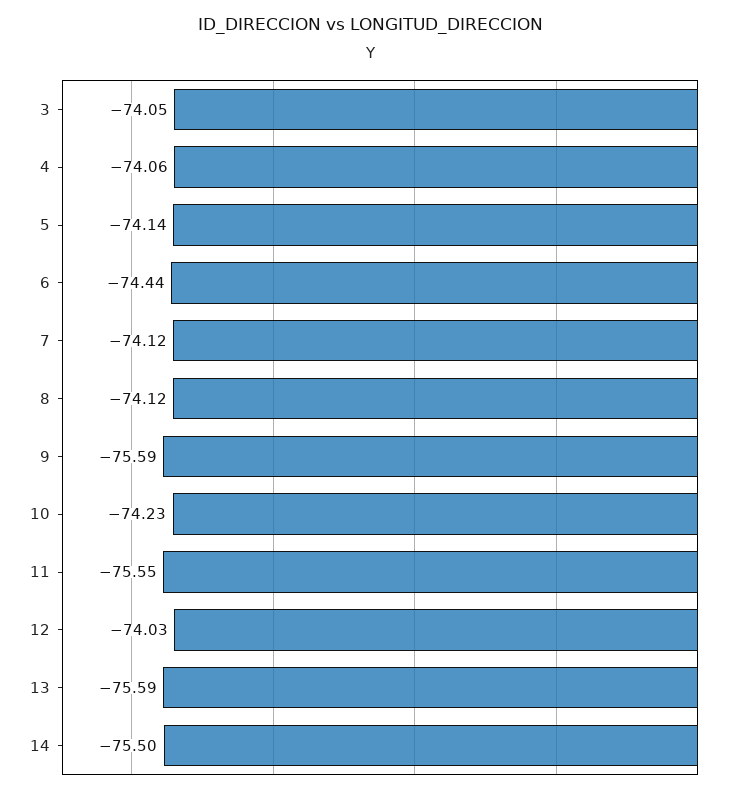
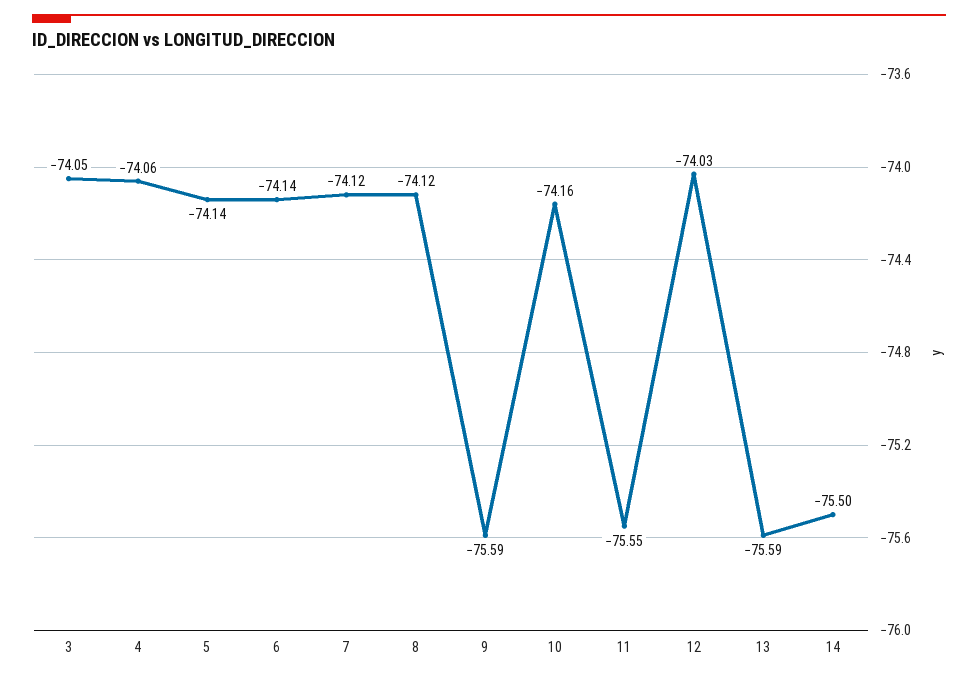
  {
    "3": -74.05,
    "4": -74.06,
    "5": -74.14,
-   "6": -74.44,
+   "6": -74.14,
    "7": -74.12,
    "8": -74.12,
    "9": -75.59,
-   "10": -74.23,
+   "10": -74.16,
    "11": -75.55,
    "12": -74.03,
    "13": -75.59,
    "14": -75.5
  }

